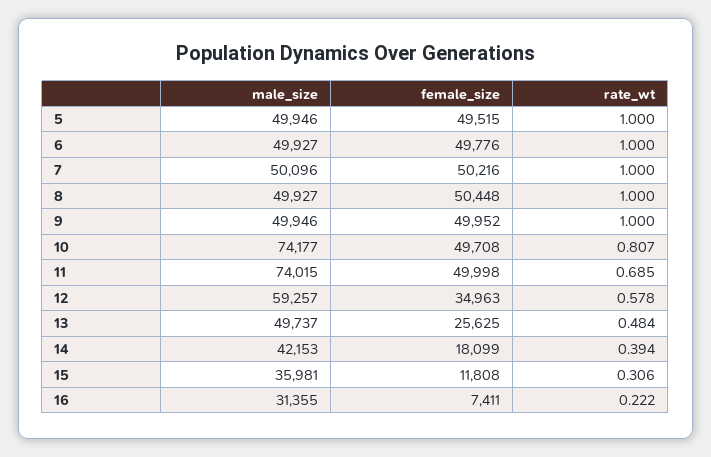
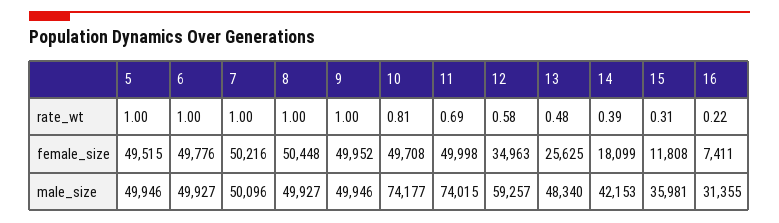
  {
    "male_size": {
      "5": 49946,
      "6": 49927,
      "7": 50096,
      "8": 49927,
      "9": 49946,
      "10": 74177,
      "11": 74015,
      "12": 59257,
-     "13": 49737,
+     "13": 48340,
      "14": 42153,
      "15": 35981,
      "16": 31355
    },
    "female_size": {
      "5": 49515,
      "6": 49776,
      "7": 50216,
      "8": 50448,
      "9": 49952,
      "10": 49708,
      "11": 49998,
      "12": 34963,
      "13": 25625,
      "14": 18099,
      "15": 11808,
      "16": 7411
    },
    "rate_wt": {
      "5": 1,
      "6": 1,
      "7": 1,
      "8": 1,
      "9": 1,
      "10": 0.807,
      "11": 0.685,
      "12": 0.578,
      "13": 0.484,
      "14": 0.394,
      "15": 0.306,
      "16": 0.222
    }
  }

